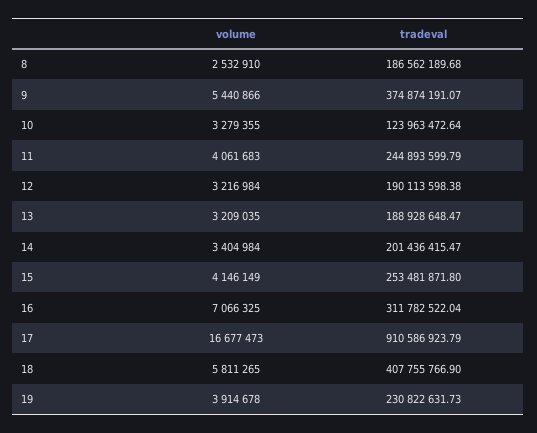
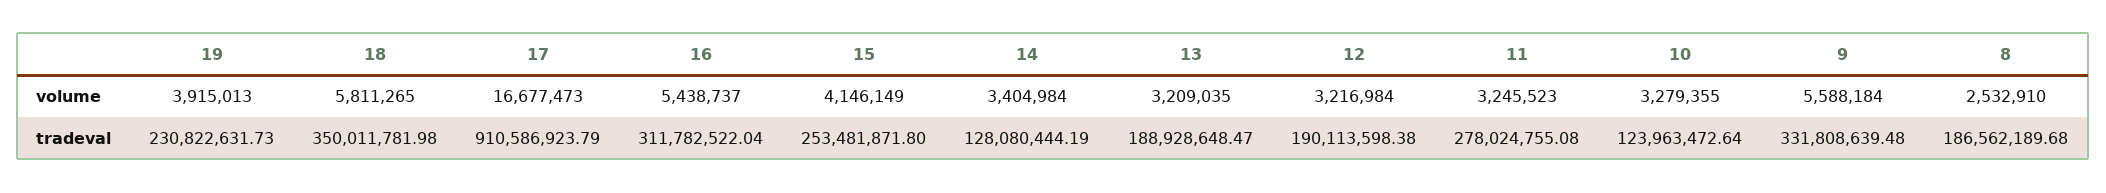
  {
    "volume": {
      "8": 2532910,
-     "9": 5440866,
+     "9": 5588184,
      "10": 3279355,
-     "11": 4061683,
+     "11": 3245523,
      "12": 3216984,
      "13": 3209035,
      "14": 3404984,
      "15": 4146149,
-     "16": 7066325,
+     "16": 5438737,
      "17": 16677473,
      "18": 5811265,
-     "19": 3914678
+     "19": 3915013
    },
    "tradeval": {
      "8": 186562189.68,
-     "9": 374874191.07,
+     "9": 331808639.48,
      "10": 123963472.64,
-     "11": 244893599.79,
+     "11": 278024755.08,
      "12": 190113598.38,
      "13": 188928648.47,
-     "14": 201436415.47,
+     "14": 128080444.19,
      "15": 253481871.8,
      "16": 311782522.04,
      "17": 910586923.79,
-     "18": 407755766.9,
+     "18": 350011781.98,
      "19": 230822631.73
    }
  }

